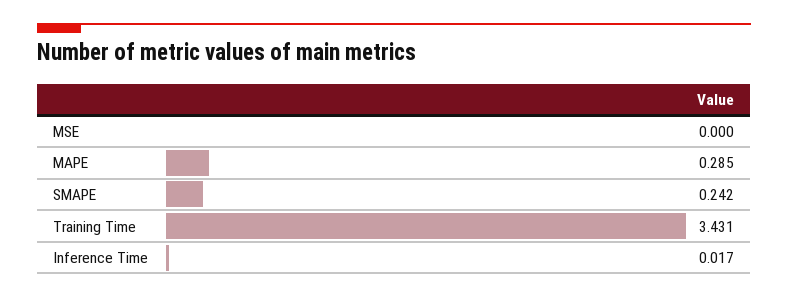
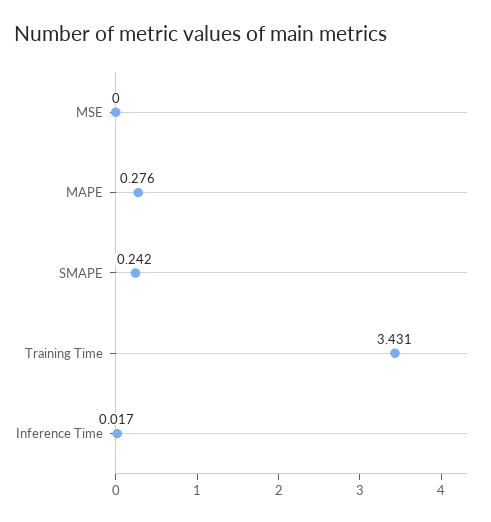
  {
    "MSE": 0,
-   "MAPE": 0.285,
+   "MAPE": 0.276,
    "SMAPE": 0.242,
    "Training Time": 3.431,
    "Inference Time": 0.017
  }

